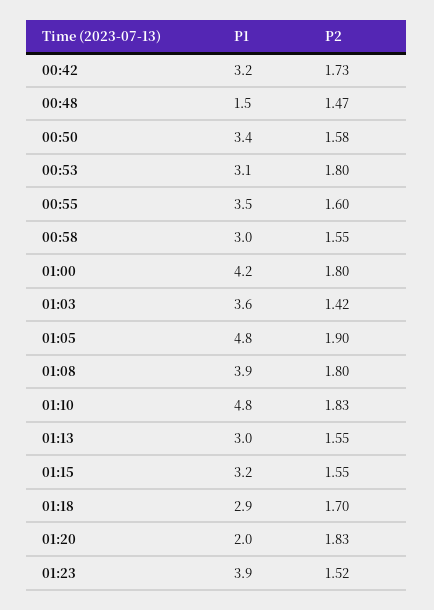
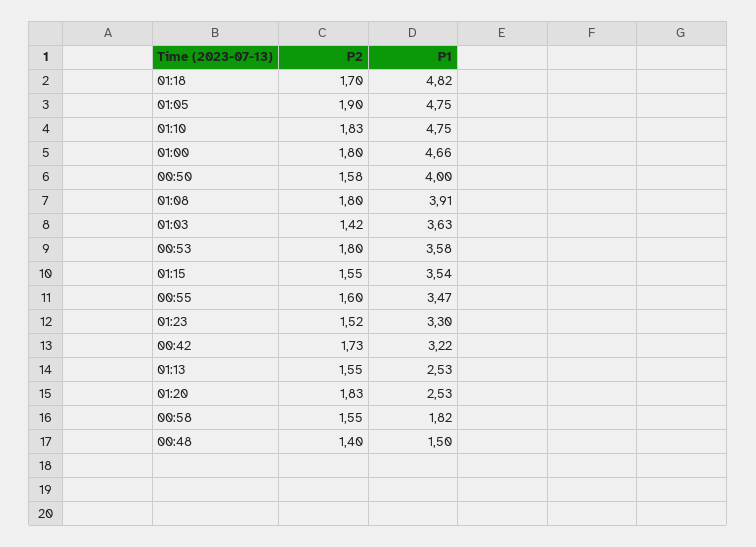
  {
    "P1": {
      "00:42": 3.22,
      "00:48": 1.5,
-     "00:50": 3.4,
+     "00:50": 4,
-     "00:53": 3.1,
+     "00:53": 3.58,
      "00:55": 3.47,
-     "00:58": 3,
+     "00:58": 1.82,
-     "01:00": 4.2,
+     "01:00": 4.66,
      "01:03": 3.63,
      "01:05": 4.75,
      "01:08": 3.91,
      "01:10": 4.75,
-     "01:13": 3,
+     "01:13": 2.53,
-     "01:15": 3.2,
+     "01:15": 3.54,
-     "01:18": 2.9,
+     "01:18": 4.82,
-     "01:20": 2,
+     "01:20": 2.53,
-     "01:23": 3.9
+     "01:23": 3.3
    },
    "P2": {
      "00:42": 1.73,
-     "00:48": 1.47,
+     "00:48": 1.4,
      "00:50": 1.58,
      "00:53": 1.8,
      "00:55": 1.6,
      "00:58": 1.55,
      "01:00": 1.8,
      "01:03": 1.42,
      "01:05": 1.9,
      "01:08": 1.8,
      "01:10": 1.83,
      "01:13": 1.55,
      "01:15": 1.55,
      "01:18": 1.7,
      "01:20": 1.83,
      "01:23": 1.52
    }
  }

